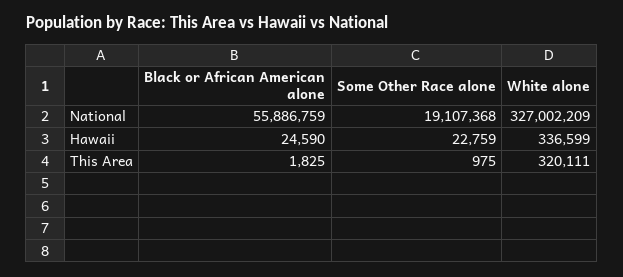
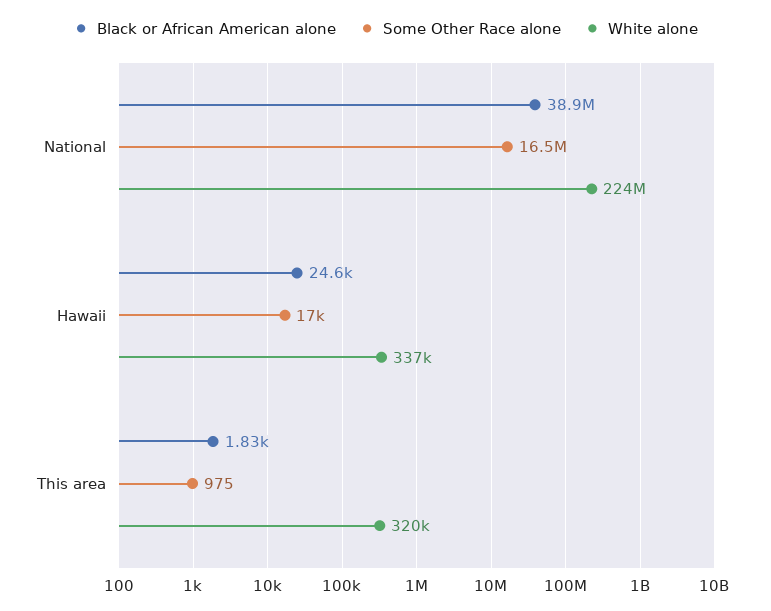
  {
    "Black or African American alone": {
-     "National": 55886759,
+     "National": 38900000,
      "Hawaii": 24590,
      "This Area": 1825
    },
    "Some Other Race alone": {
-     "National": 19107368,
+     "National": 16500000,
-     "Hawaii": 22759,
+     "Hawaii": 17000,
      "This Area": 975
    },
    "White alone": {
-     "National": 327002209,
+     "National": 224000000,
      "Hawaii": 336599,
      "This Area": 320111
    }
  }

